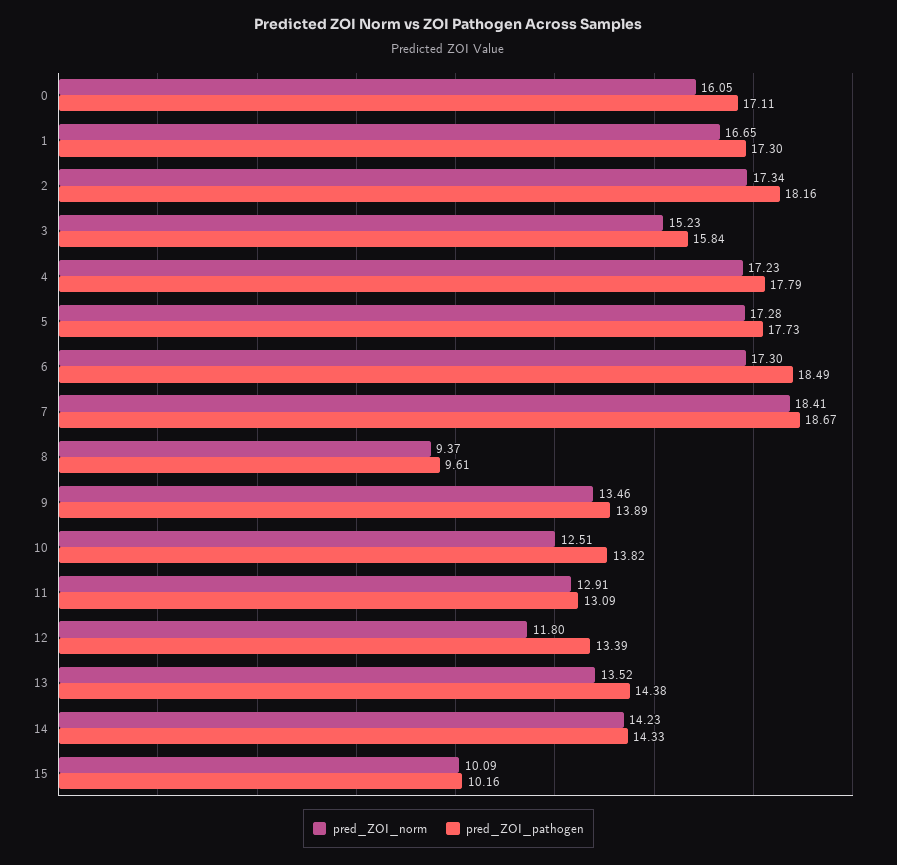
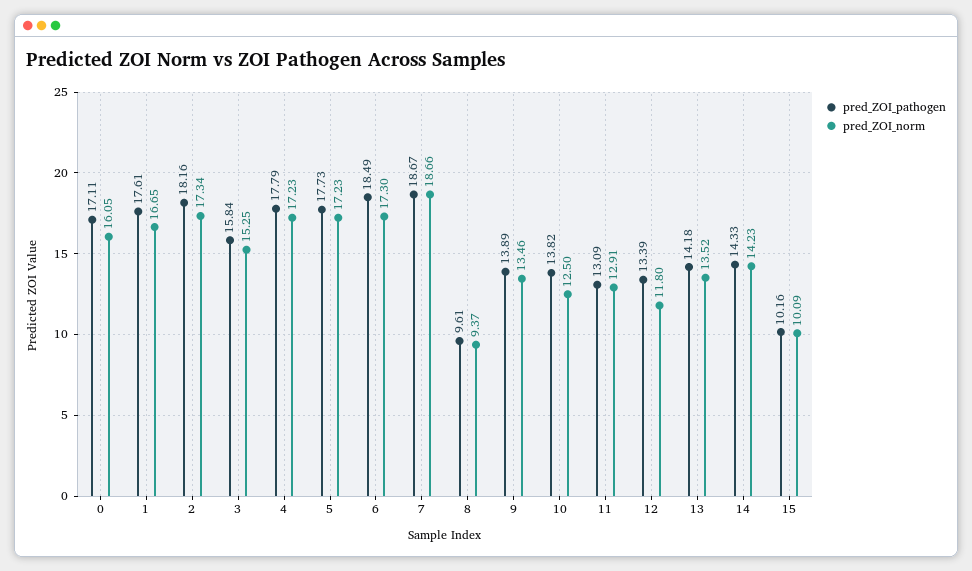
  {
    "pred_ZOI_norm": {
      "0": 16.05,
      "1": 16.65,
      "2": 17.34,
-     "3": 15.23,
+     "3": 15.25,
      "4": 17.23,
-     "5": 17.28,
+     "5": 17.23,
      "6": 17.3,
-     "7": 18.41,
+     "7": 18.66,
      "8": 9.37,
      "9": 13.46,
-     "10": 12.51,
+     "10": 12.5,
      "11": 12.91,
      "12": 11.8,
      "13": 13.52,
      "14": 14.23,
      "15": 10.09
    },
    "pred_ZOI_pathogen": {
      "0": 17.11,
-     "1": 17.3,
+     "1": 17.61,
      "2": 18.16,
      "3": 15.84,
      "4": 17.79,
      "5": 17.73,
      "6": 18.49,
      "7": 18.67,
      "8": 9.61,
      "9": 13.89,
      "10": 13.82,
      "11": 13.09,
      "12": 13.39,
-     "13": 14.38,
+     "13": 14.18,
      "14": 14.33,
      "15": 10.16
    }
  }

